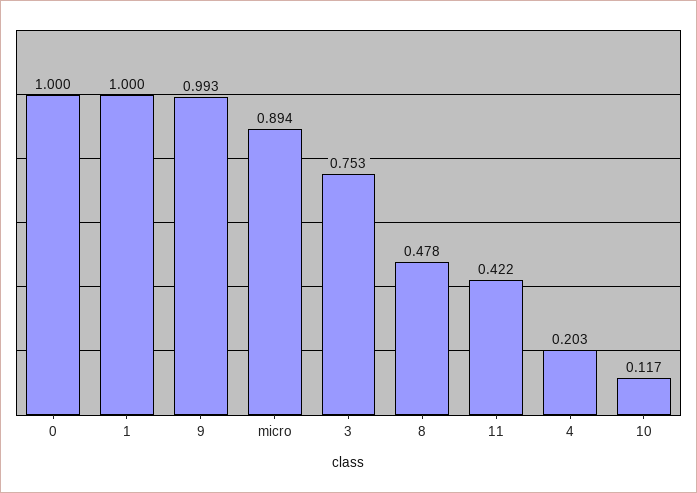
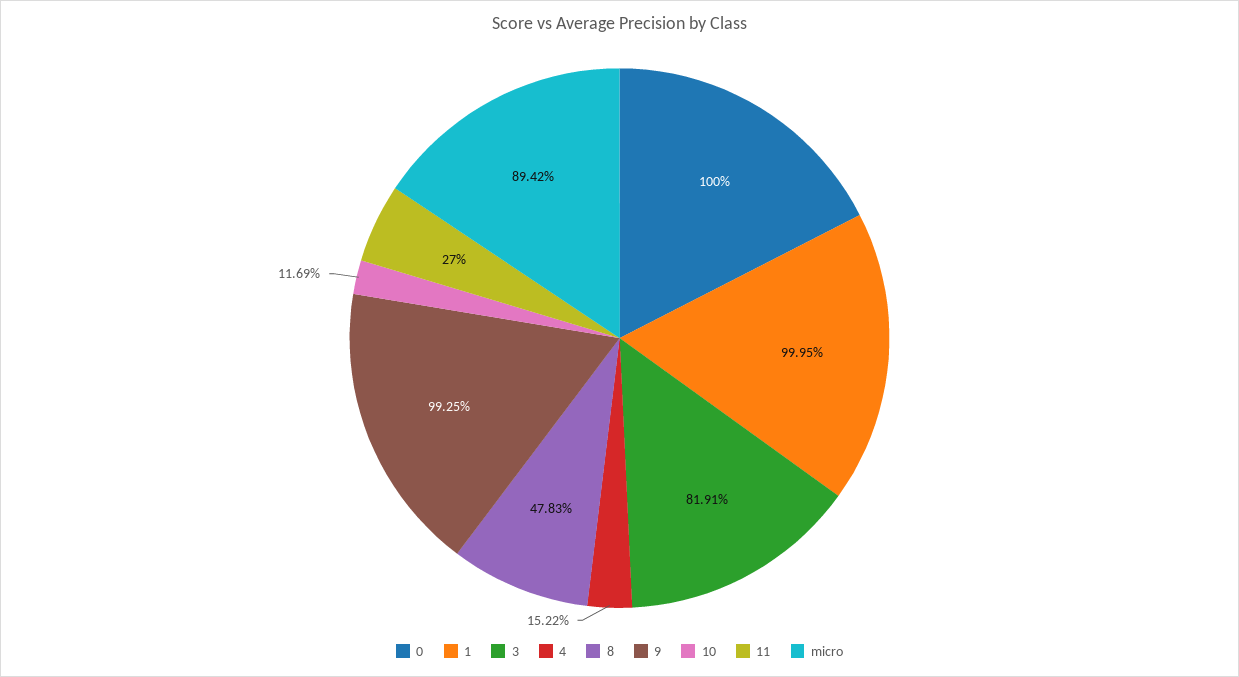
  {
    "0": 1,
    "1": 0.9995,
    "9": 0.9925,
    "micro": 0.8942,
-   "3": 0.753,
+   "3": 0.8191,
    "8": 0.4783,
-   "11": 0.422,
+   "11": 0.27,
-   "4": 0.203,
+   "4": 0.1522,
    "10": 0.1169
  }

